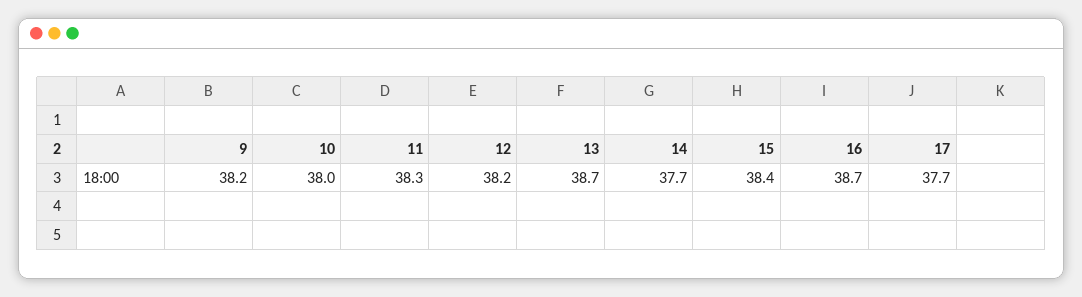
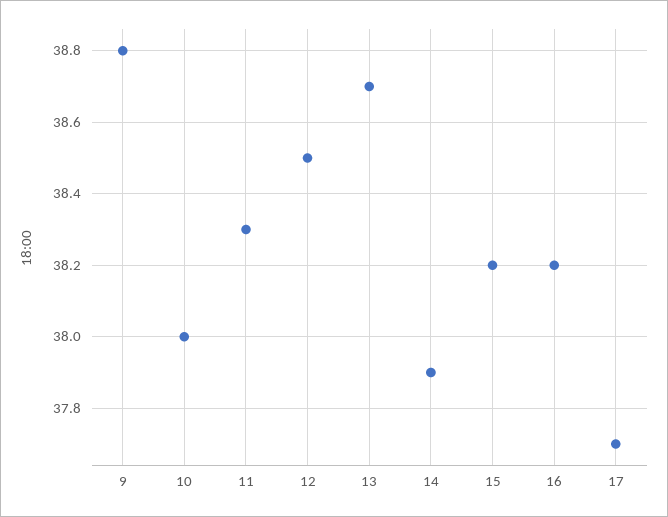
  {
-   "9": 38.2,
+   "9": 38.8,
    "10": 38,
    "11": 38.3,
-   "12": 38.2,
+   "12": 38.5,
    "13": 38.7,
-   "14": 37.7,
+   "14": 37.9,
-   "15": 38.4,
+   "15": 38.2,
-   "16": 38.7,
+   "16": 38.2,
    "17": 37.7
  }

